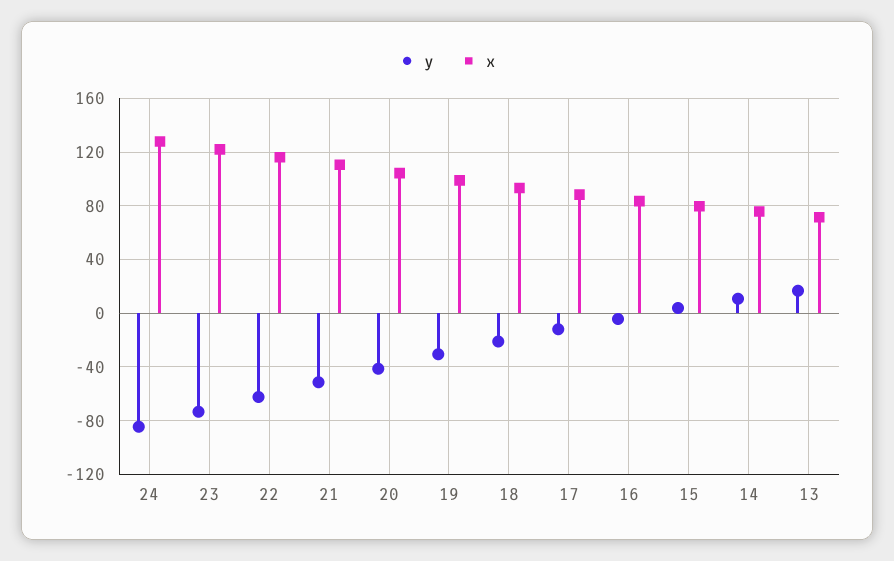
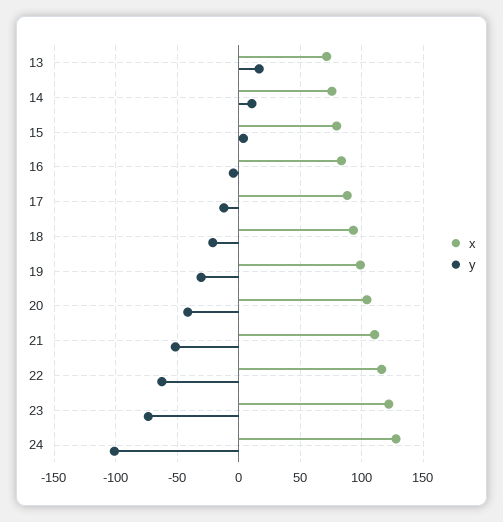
  {
    "y": {
-     "24": -85,
+     "24": -100,
      "23": -75,
      "22": -60,
      "21": -50,
      "20": -40,
      "19": -30,
      "18": -20,
      "17": -10,
      "16": -5,
      "15": 5,
      "14": 10,
      "13": 15
    },
    "x": {
      "24": 130,
      "23": 120,
      "22": 115,
      "21": 110,
      "20": 105,
      "19": 100,
      "18": 95,
      "17": 90,
      "16": 85,
      "15": 80,
      "14": 75,
      "13": 70
    }
  }

